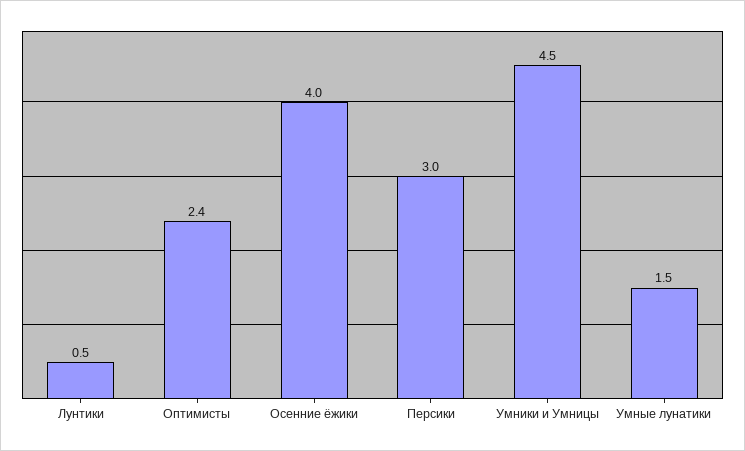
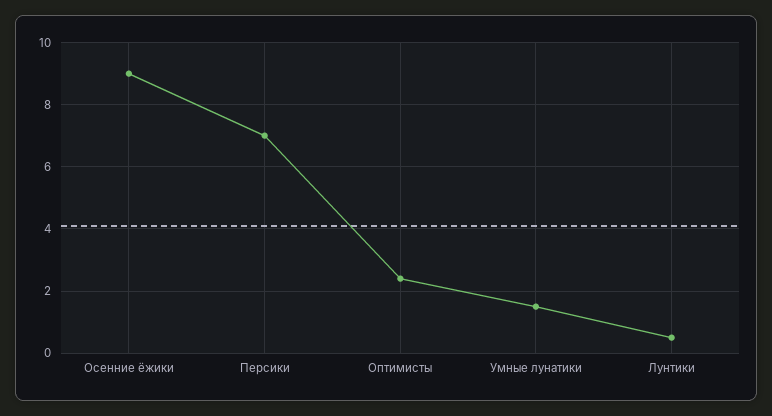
  {
    "Лунтики": 0.5,
    "Оптимисты": 2.4,
-   "Осенние ёжики": 4,
+   "Осенние ёжики": 9,
-   "Персики": 3,
+   "Персики": 7,
-   "Умники и Умницы": 4.5,
    "Умные лунатики": 1.5
  }

